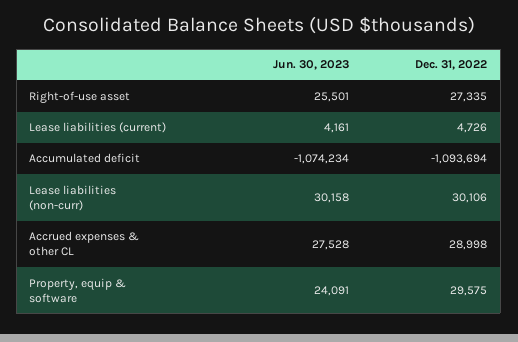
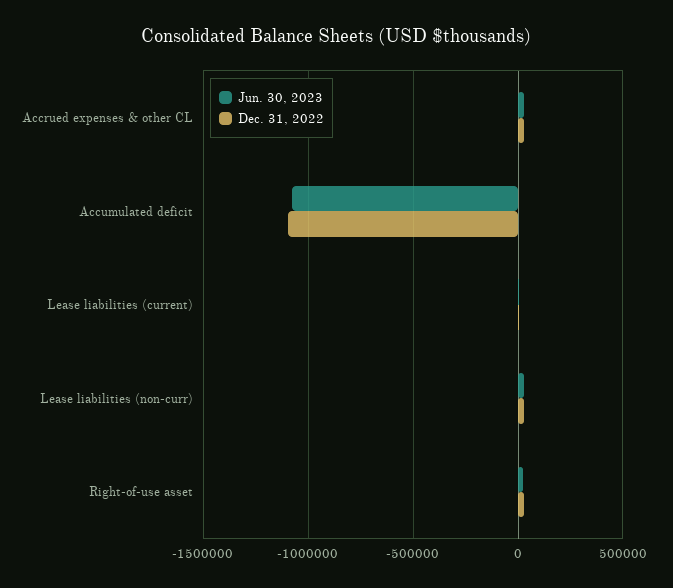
  {
    "Jun. 30, 2023": {
      "Right-of-use asset": 25501,
      "Lease liabilities (current)": 4161,
      "Accumulated deficit": -1074234,
      "Lease liabilities (non-curr)": 30158,
-     "Accrued expenses & other CL": 27528,
+     "Accrued expenses & other CL": 27528
-     "Property, equip & software": 24091
    },
    "Dec. 31, 2022": {
      "Right-of-use asset": 27335,
      "Lease liabilities (current)": 4726,
      "Accumulated deficit": -1093694,
      "Lease liabilities (non-curr)": 30106,
-     "Accrued expenses & other CL": 28998,
+     "Accrued expenses & other CL": 28998
-     "Property, equip & software": 29575
    }
  }

